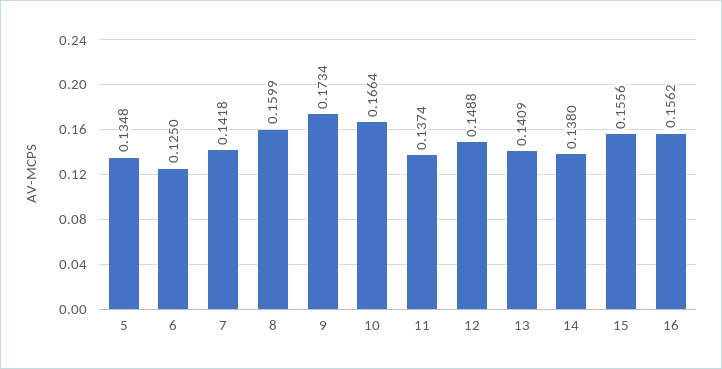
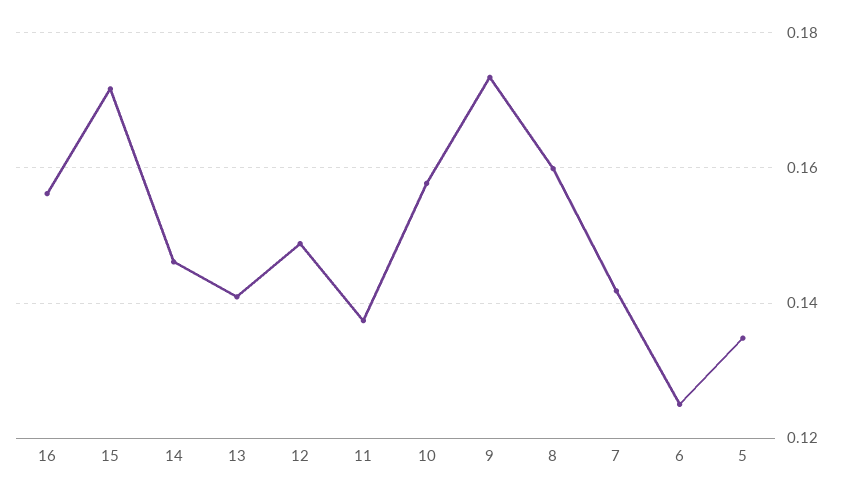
  {
    "5": 0.1348,
    "6": 0.125,
    "7": 0.1418,
    "8": 0.1599,
    "9": 0.1734,
-   "10": 0.1664,
+   "10": 0.158,
    "11": 0.1374,
    "12": 0.1488,
    "13": 0.1409,
-   "14": 0.138,
+   "14": 0.146,
-   "15": 0.1556,
+   "15": 0.172,
    "16": 0.1562
  }

